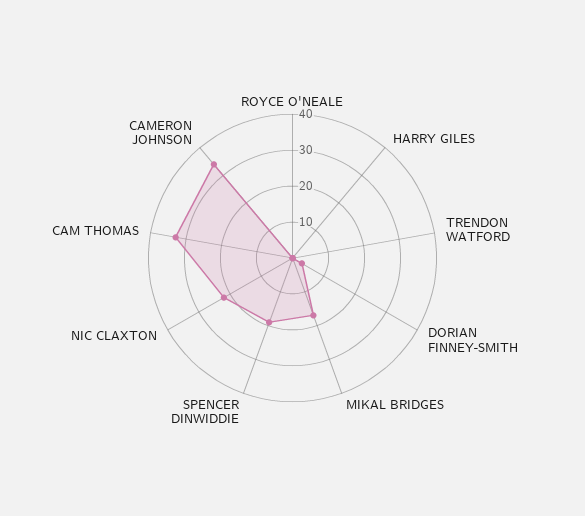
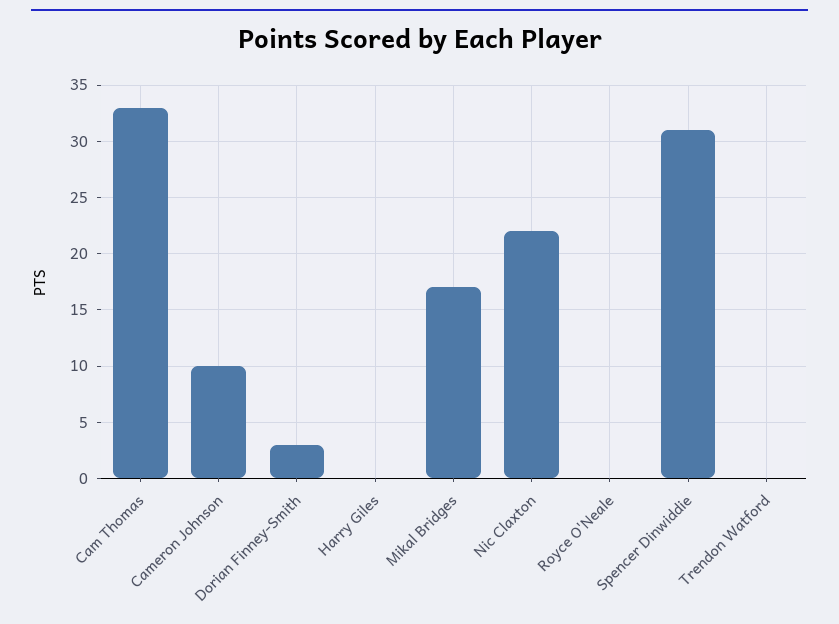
  {
    "ROYCE O'NEALE": 0,
    "HARRY GILES": 0,
    "TRENDON WATFORD": 0,
    "DORIAN FINNEY-SMITH": 3,
    "MIKAL BRIDGES": 17,
-   "SPENCER DINWIDDIE": 20,
+   "SPENCER DINWIDDIE": 31,
    "NIC CLAXTON": 22,
    "CAM THOMAS": 33,
-   "CAMERON JOHNSON": 35
+   "CAMERON JOHNSON": 10
  }

